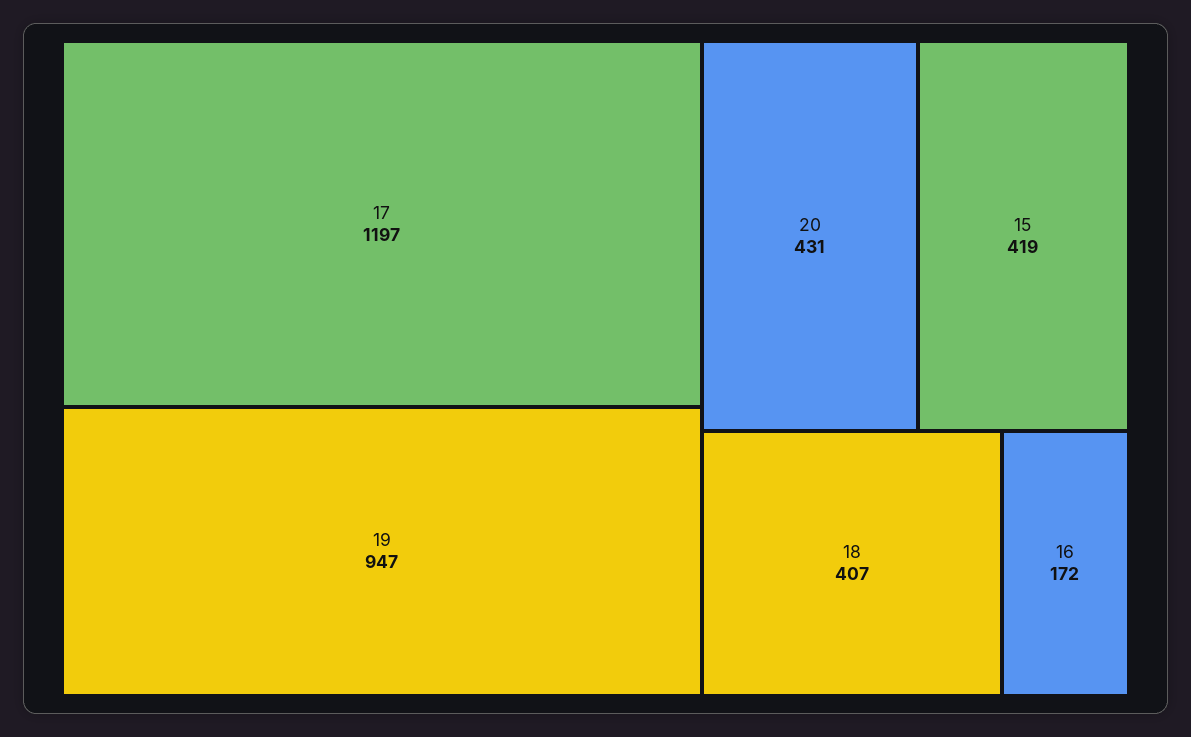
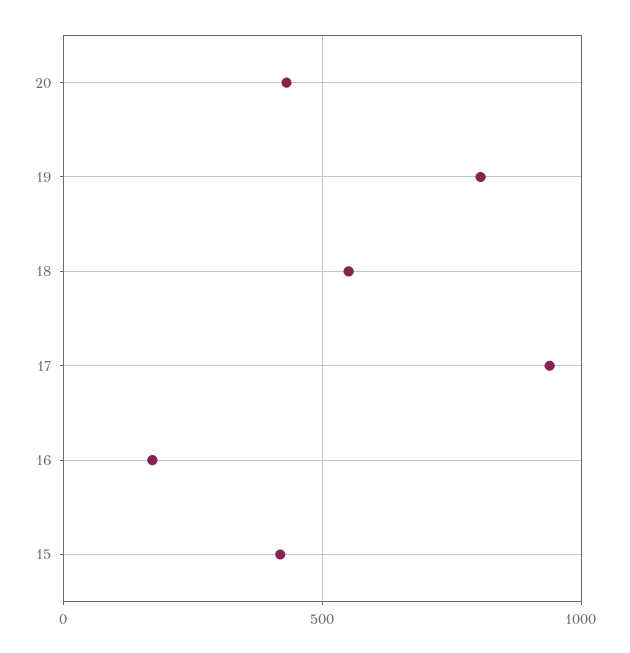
  {
-   "17": 1197,
+   "17": 950,
-   "19": 947,
+   "19": 800,
    "20": 431,
    "15": 419,
-   "18": 407,
+   "18": 550,
    "16": 172
  }

